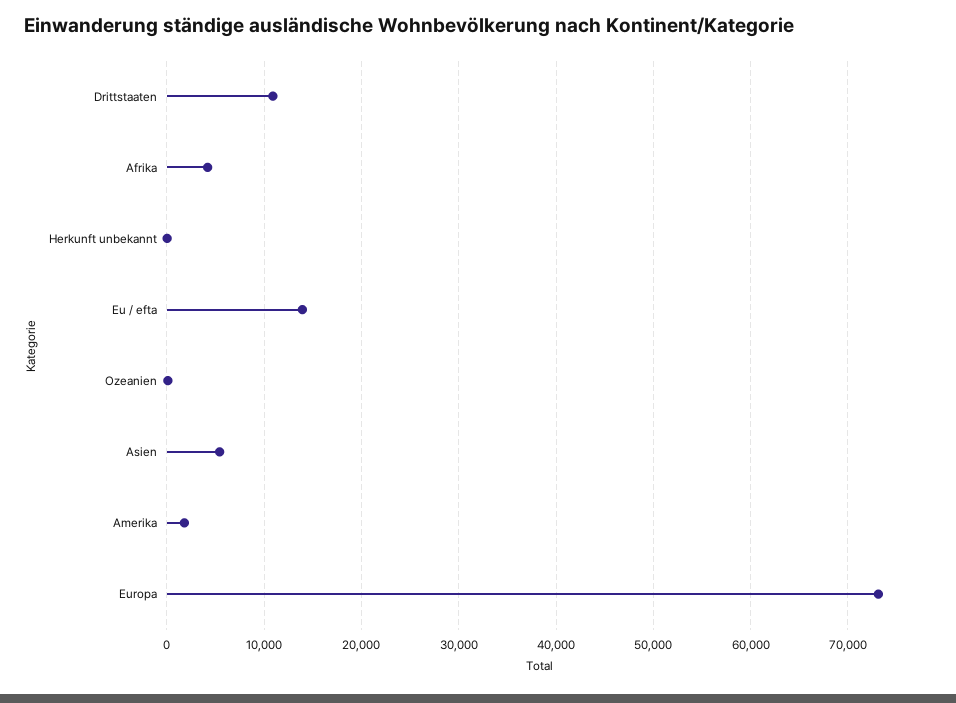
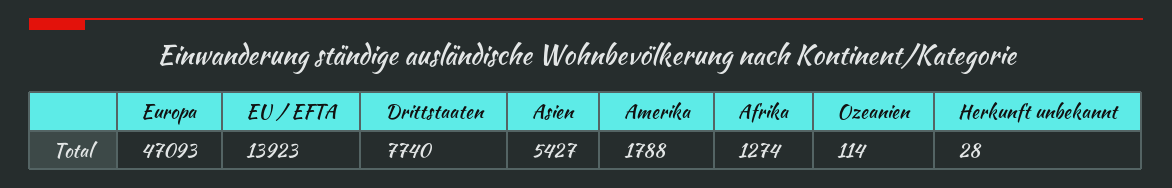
  {
-   "Drittstaaten": 11000,
+   "Drittstaaten": 7740,
-   "Afrika": 4000,
+   "Afrika": 1274,
    "Herkunft unbekannt": 28,
    "Eu / efta": 13923,
    "Ozeanien": 114,
    "Asien": 5427,
    "Amerika": 1788,
-   "Europa": 73000
+   "Europa": 47093
  }

